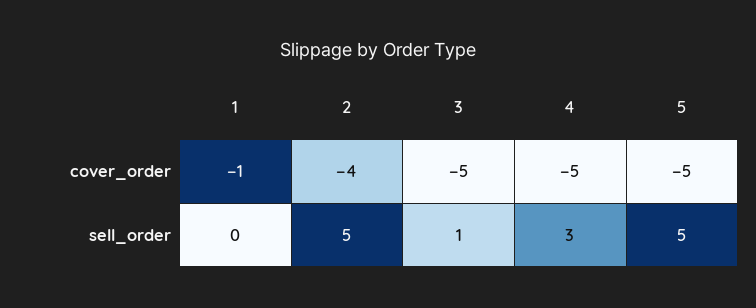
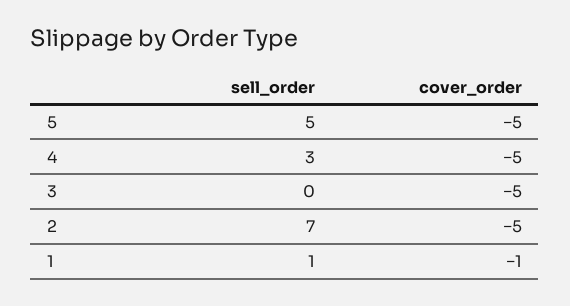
  {
    "1": {
      "cover_order": -1,
-     "sell_order": 0
+     "sell_order": 1
    },
    "2": {
-     "cover_order": -4,
+     "cover_order": -5,
-     "sell_order": 5
+     "sell_order": 7
    },
    "3": {
      "cover_order": -5,
-     "sell_order": 1
+     "sell_order": 0
    },
    "4": {
      "cover_order": -5,
      "sell_order": 3
    },
    "5": {
      "cover_order": -5,
      "sell_order": 5
    }
  }

